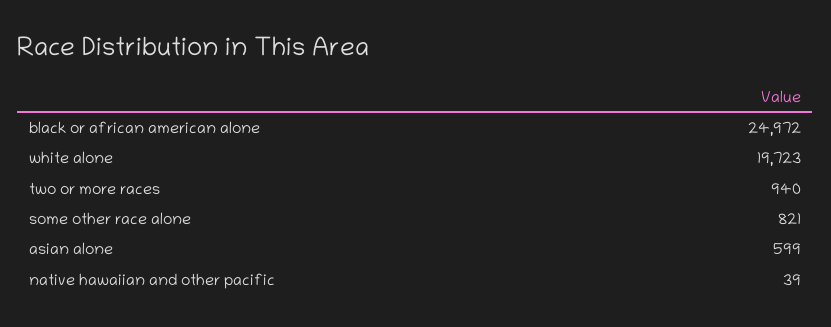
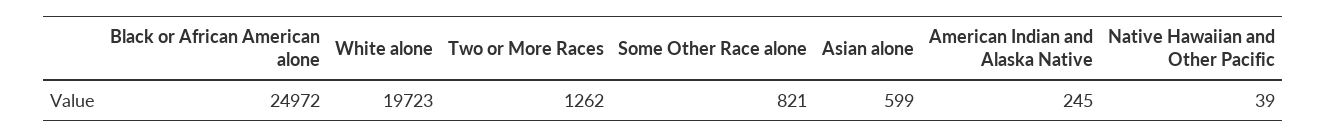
  {
    "black or african american alone": 24972,
    "white alone": 19723,
-   "two or more races": 940,
+   "two or more races": 1262,
    "some other race alone": 821,
    "asian alone": 599,
-   "native hawaiian and other pacific": 39
+   "native hawaiian and other pacific": 39,
+   "American Indian and Alaska Native": 245
  }

